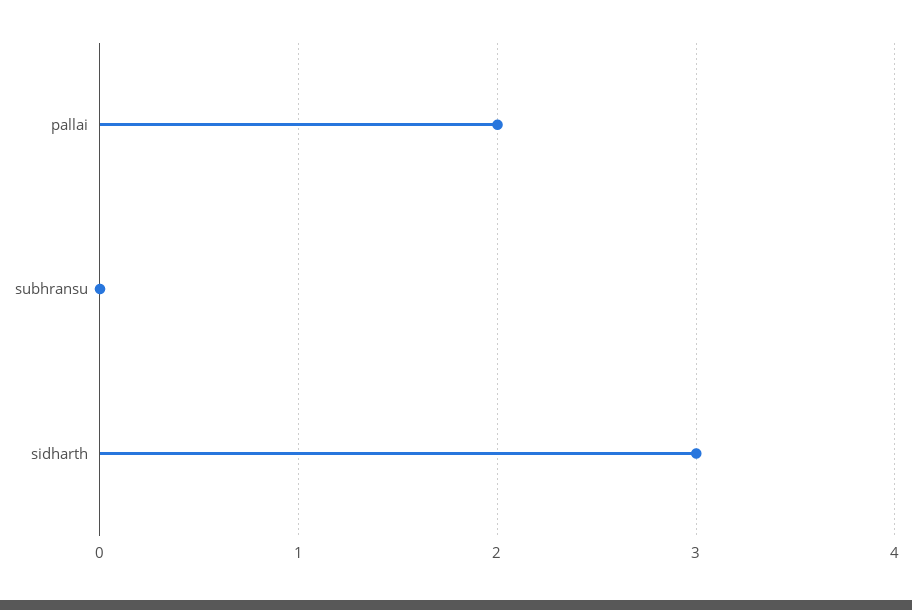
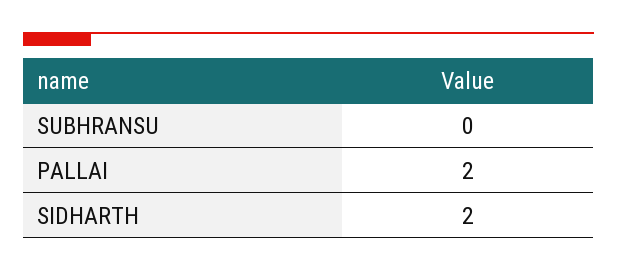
  {
    "pallai": 2,
    "subhransu": 0,
-   "sidharth": 3
+   "sidharth": 2
  }

